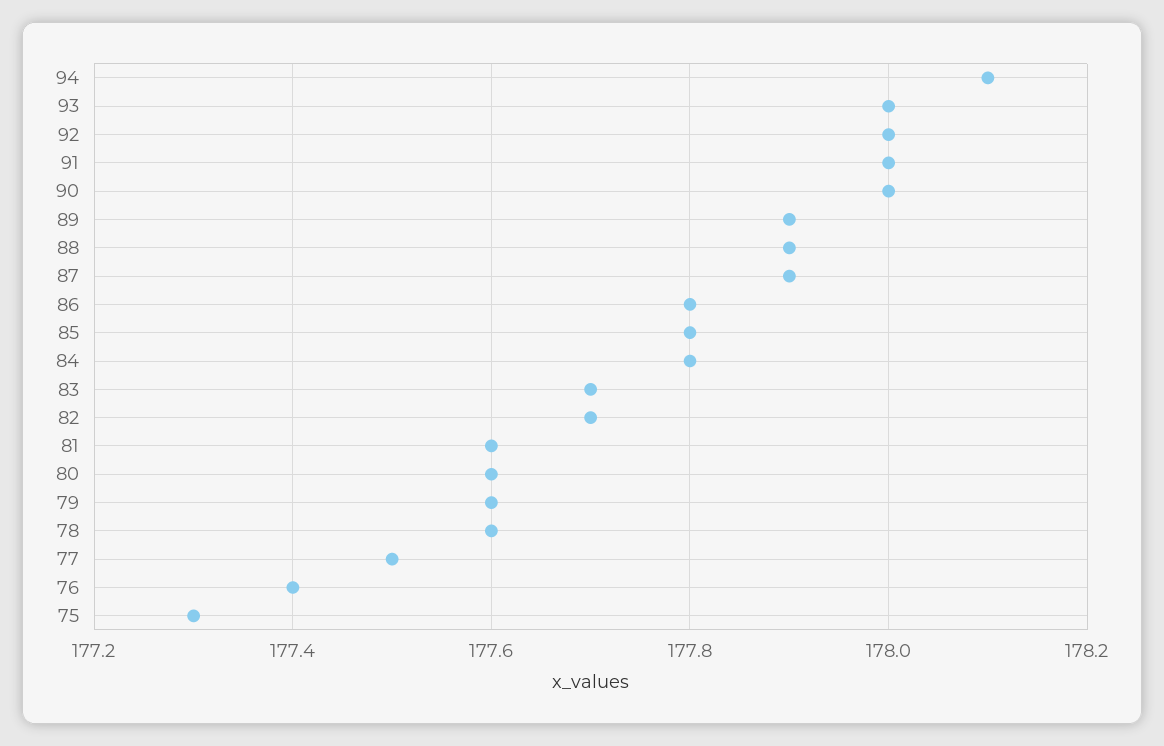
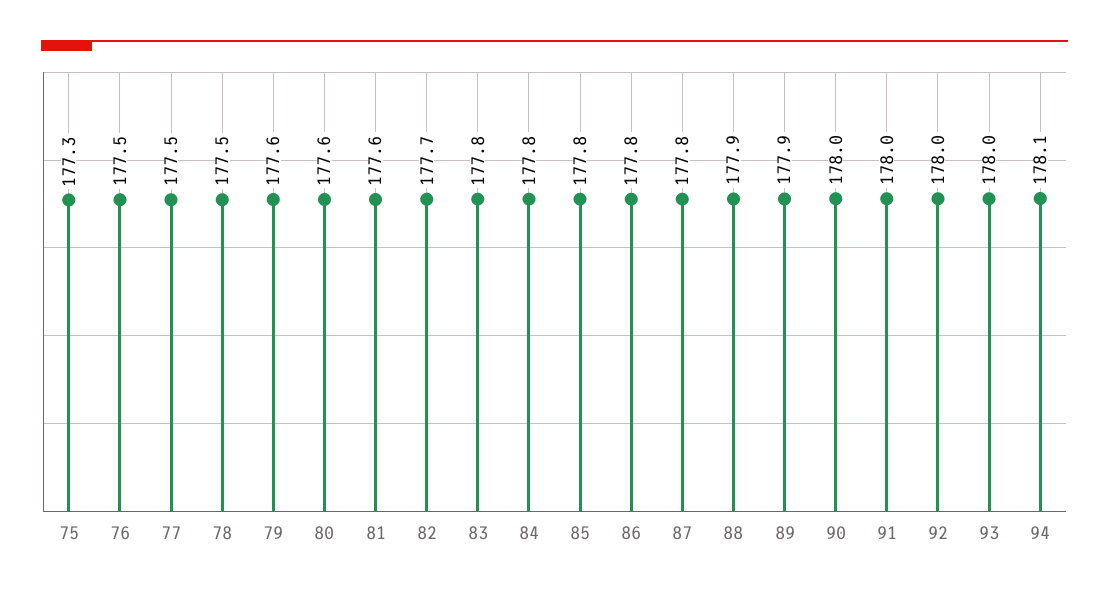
  {
    "94": 178.1,
    "93": 178,
    "92": 178,
    "91": 178,
    "90": 178,
    "89": 177.9,
    "88": 177.9,
-   "87": 177.9,
+   "87": 177.8,
    "86": 177.8,
    "85": 177.8,
    "84": 177.8,
-   "83": 177.7,
+   "83": 177.8,
    "82": 177.7,
    "81": 177.6,
    "80": 177.6,
    "79": 177.6,
-   "78": 177.6,
+   "78": 177.5,
    "77": 177.5,
-   "76": 177.4,
+   "76": 177.5,
    "75": 177.3
  }

